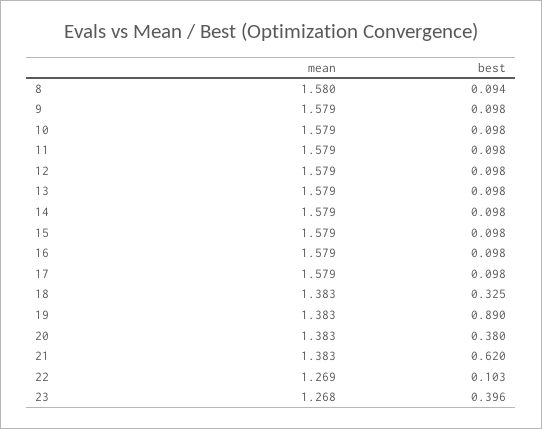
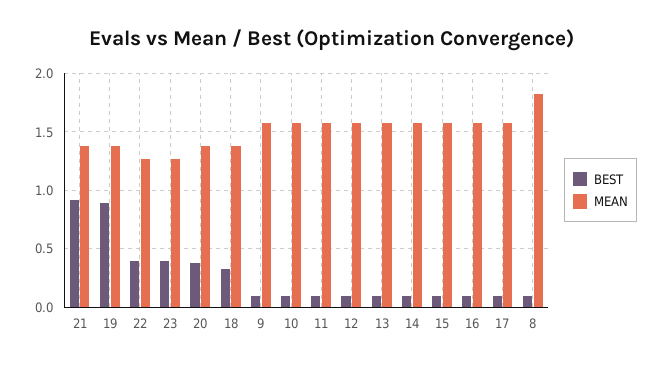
  {
    "mean": {
-     "8": 1.58,
+     "8": 1.8,
      "9": 1.579,
      "10": 1.579,
      "11": 1.579,
      "12": 1.579,
      "13": 1.579,
      "14": 1.579,
      "15": 1.579,
      "16": 1.579,
      "17": 1.579,
      "18": 1.383,
      "19": 1.383,
      "20": 1.383,
      "21": 1.383,
      "22": 1.269,
      "23": 1.268
    },
    "best": {
      "8": 0.094,
      "9": 0.098,
      "10": 0.098,
      "11": 0.098,
      "12": 0.098,
      "13": 0.098,
      "14": 0.098,
      "15": 0.098,
      "16": 0.098,
      "17": 0.098,
      "18": 0.325,
      "19": 0.89,
      "20": 0.38,
-     "21": 0.62,
+     "21": 0.9,
-     "22": 0.103,
+     "22": 0.4,
      "23": 0.396
    }
  }

